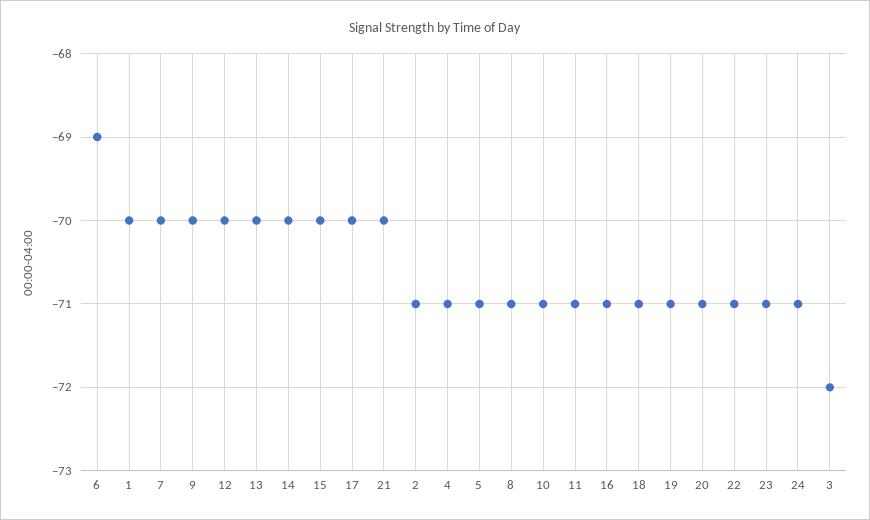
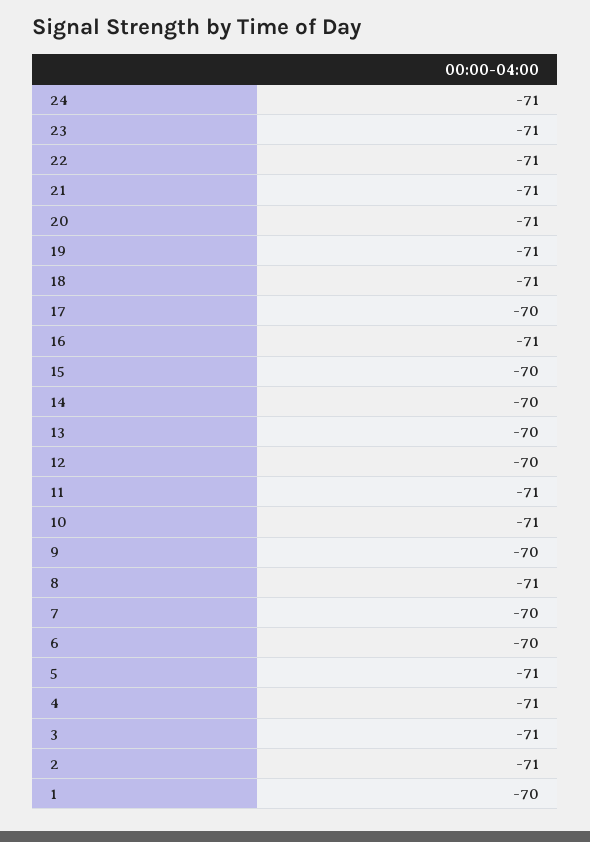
  {
-   "6": -69,
+   "6": -70,
    "1": -70,
    "7": -70,
    "9": -70,
    "12": -70,
    "13": -70,
    "14": -70,
    "15": -70,
    "17": -70,
-   "21": -70,
+   "21": -71,
    "2": -71,
    "4": -71,
    "5": -71,
    "8": -71,
    "10": -71,
    "11": -71,
    "16": -71,
    "18": -71,
    "19": -71,
    "20": -71,
    "22": -71,
    "23": -71,
    "24": -71,
-   "3": -72
+   "3": -71
  }

